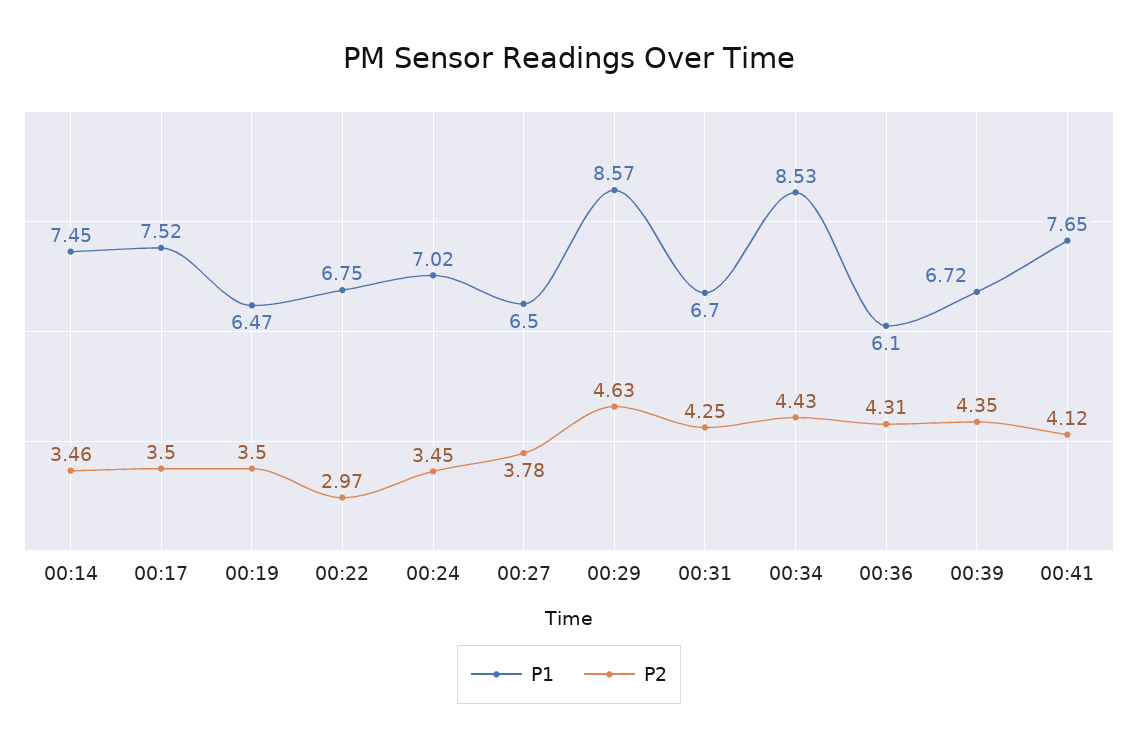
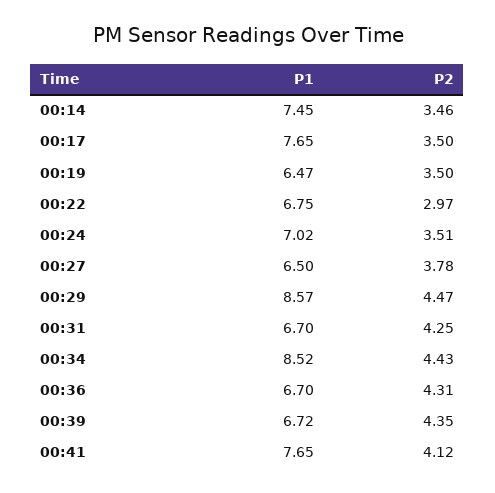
  {
    "P1": {
      "00:14": 7.45,
-     "00:17": 7.52,
+     "00:17": 7.65,
      "00:19": 6.47,
      "00:22": 6.75,
      "00:24": 7.02,
      "00:27": 6.5,
      "00:29": 8.57,
      "00:31": 6.7,
-     "00:34": 8.53,
+     "00:34": 8.52,
-     "00:36": 6.1,
+     "00:36": 6.7,
      "00:39": 6.72,
      "00:41": 7.65
    },
    "P2": {
      "00:14": 3.46,
      "00:17": 3.5,
      "00:19": 3.5,
      "00:22": 2.97,
-     "00:24": 3.45,
+     "00:24": 3.51,
      "00:27": 3.78,
-     "00:29": 4.63,
+     "00:29": 4.47,
      "00:31": 4.25,
      "00:34": 4.43,
      "00:36": 4.31,
      "00:39": 4.35,
      "00:41": 4.12
    }
  }

